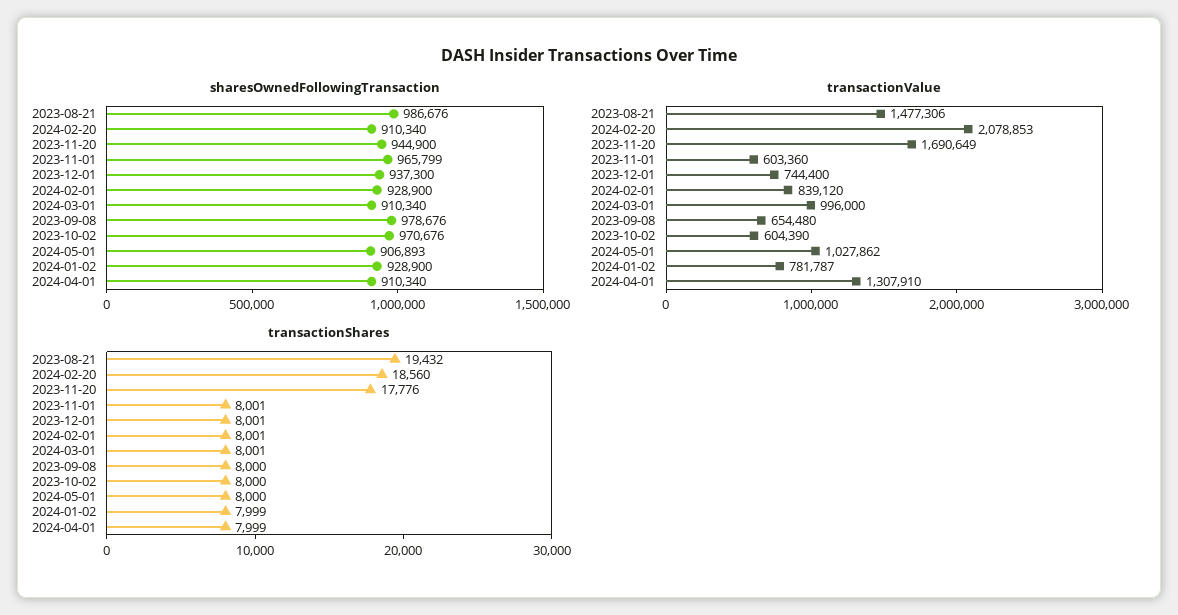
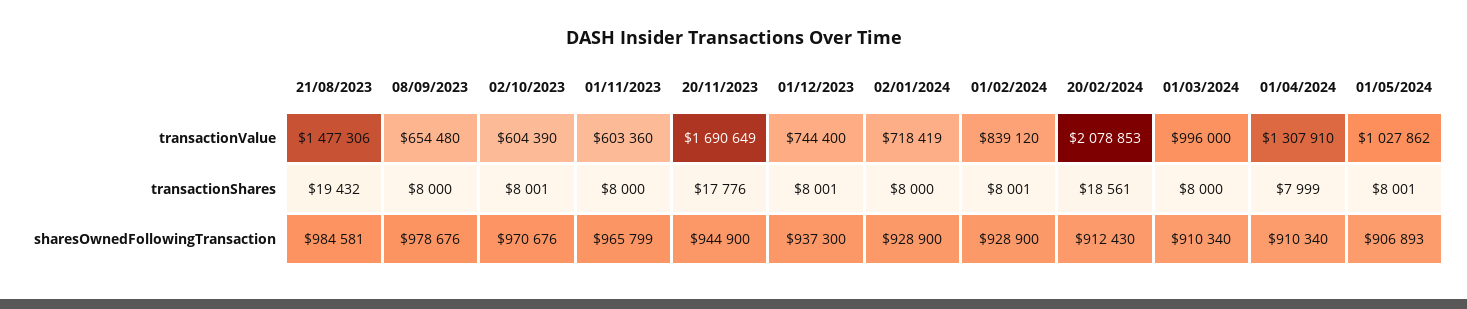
  {
    "sharesOwnedFollowingTransaction": {
-     "2023-08-21": 986676,
+     "2023-08-21": 984581,
-     "2024-02-20": 910340,
+     "2024-02-20": 912430,
      "2023-11-20": 944900,
      "2023-11-01": 965799,
      "2023-12-01": 937300,
      "2024-02-01": 928900,
      "2024-03-01": 910340,
      "2023-09-08": 978676,
      "2023-10-02": 970676,
      "2024-05-01": 906893,
      "2024-01-02": 928900,
      "2024-04-01": 910340
    },
    "transactionValue": {
      "2023-08-21": 1477306,
      "2024-02-20": 2078853,
      "2023-11-20": 1690649,
      "2023-11-01": 603360,
      "2023-12-01": 744400,
      "2024-02-01": 839120,
      "2024-03-01": 996000,
      "2023-09-08": 654480,
      "2023-10-02": 604390,
      "2024-05-01": 1027862,
-     "2024-01-02": 781787,
+     "2024-01-02": 718419,
      "2024-04-01": 1307910
    },
    "transactionShares": {
      "2023-08-21": 19432,
-     "2024-02-20": 18560,
+     "2024-02-20": 18561,
      "2023-11-20": 17776,
-     "2023-11-01": 8001,
+     "2023-11-01": 8000,
      "2023-12-01": 8001,
      "2024-02-01": 8001,
-     "2024-03-01": 8001,
+     "2024-03-01": 8000,
      "2023-09-08": 8000,
-     "2023-10-02": 8000,
+     "2023-10-02": 8001,
-     "2024-05-01": 8000,
+     "2024-05-01": 8001,
-     "2024-01-02": 7999,
+     "2024-01-02": 8000,
      "2024-04-01": 7999
    }
  }

